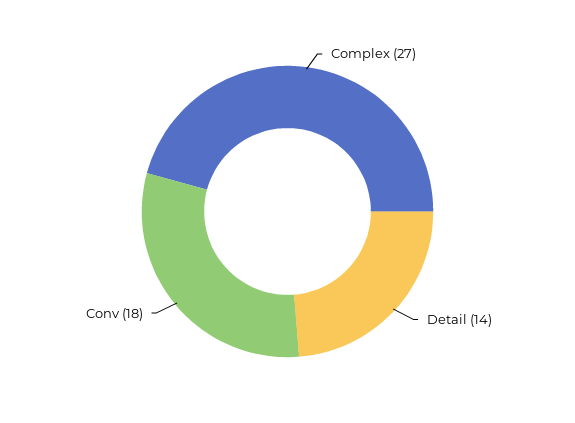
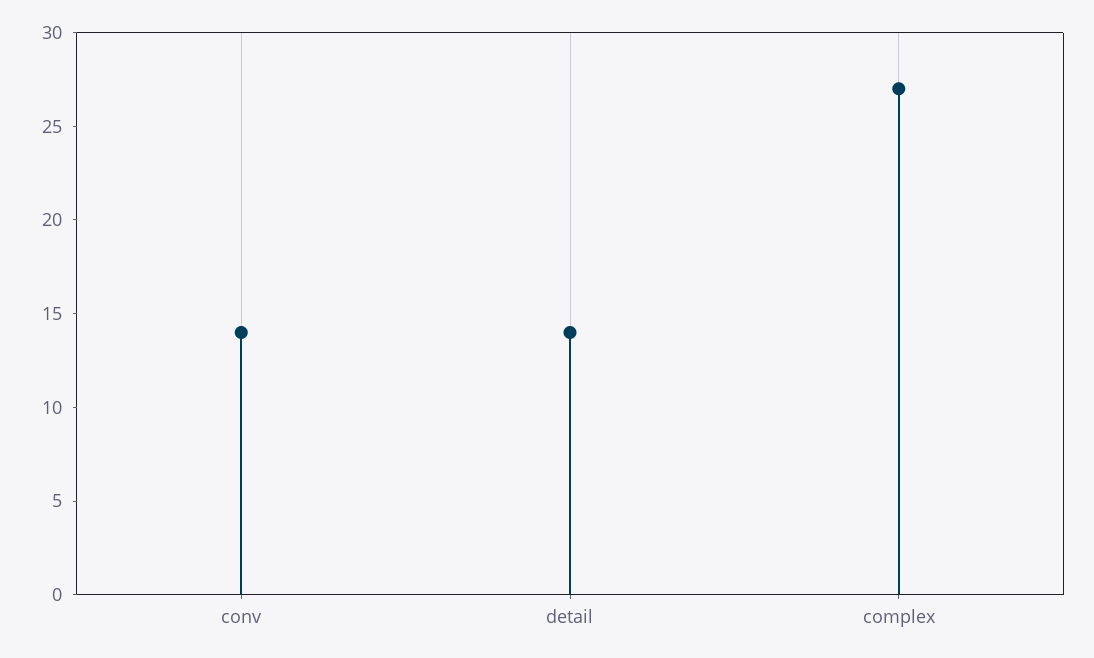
  {
    "Complex": 27,
    "Detail": 14,
-   "Conv": 18
+   "Conv": 14
  }

